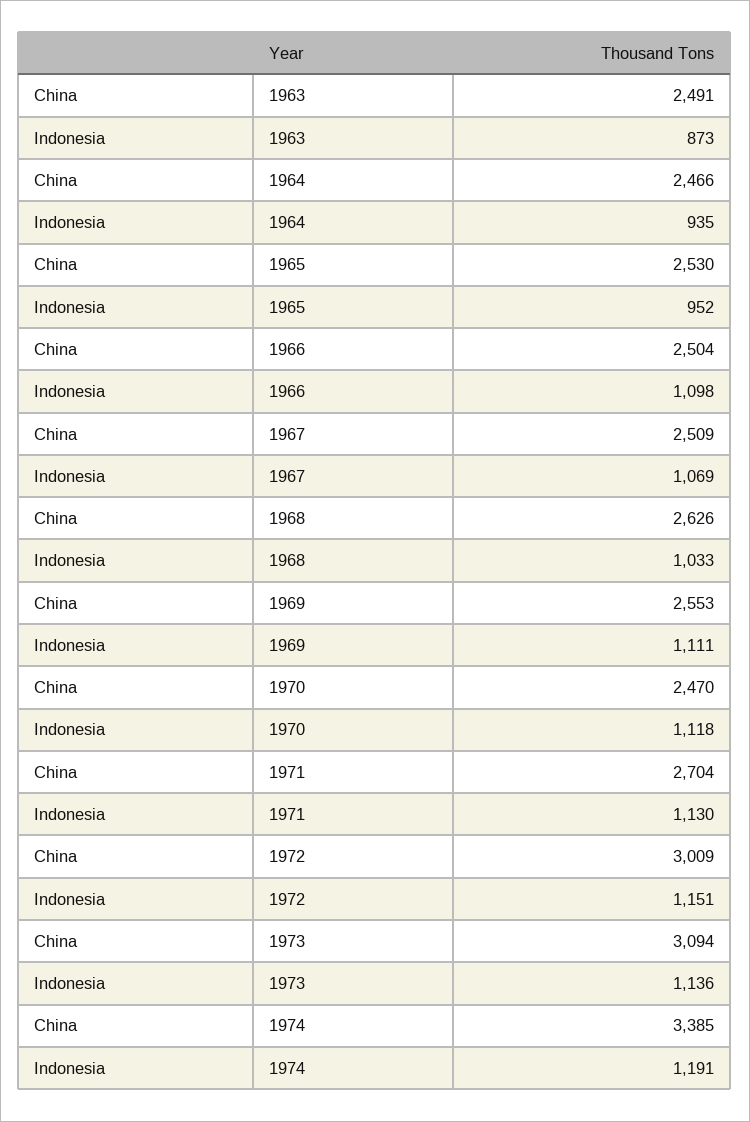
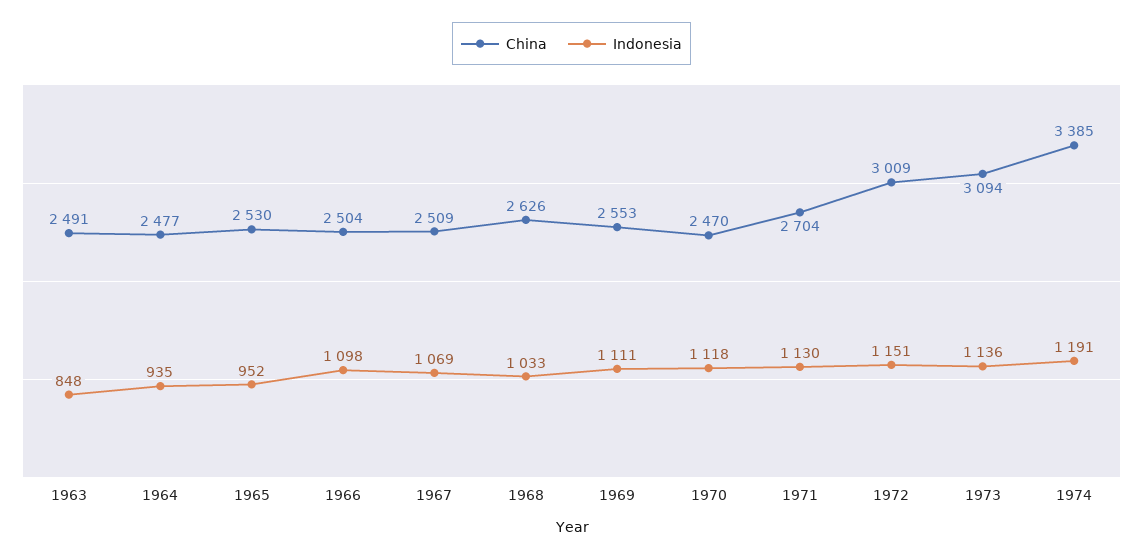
  {
    "China": {
      "1963": 2491,
-     "1964": 2466,
+     "1964": 2477,
      "1965": 2530,
      "1966": 2504,
      "1967": 2509,
      "1968": 2626,
      "1969": 2553,
      "1970": 2470,
      "1971": 2704,
      "1972": 3009,
      "1973": 3094,
      "1974": 3385
    },
    "Indonesia": {
-     "1963": 873,
+     "1963": 848,
      "1964": 935,
      "1965": 952,
      "1966": 1098,
      "1967": 1069,
      "1968": 1033,
      "1969": 1111,
      "1970": 1118,
      "1971": 1130,
      "1972": 1151,
      "1973": 1136,
      "1974": 1191
    }
  }

